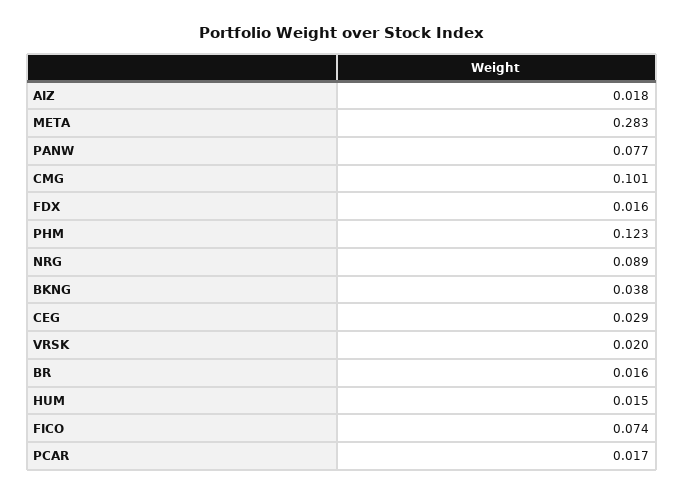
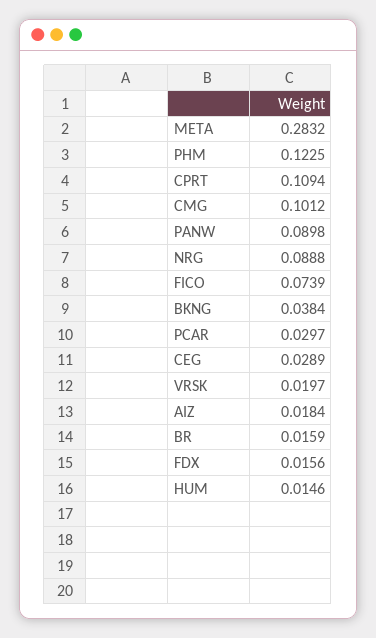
  {
    "AIZ": 0.0184,
    "META": 0.2832,
-   "PANW": 0.077,
+   "PANW": 0.0898,
    "CMG": 0.1012,
    "FDX": 0.0156,
    "PHM": 0.1225,
    "NRG": 0.0888,
    "BKNG": 0.0384,
    "CEG": 0.0289,
    "VRSK": 0.0197,
    "BR": 0.0159,
    "HUM": 0.0146,
    "FICO": 0.0739,
-   "PCAR": 0.017
+   "PCAR": 0.0297,
+   "CPRT": 0.1094
  }

